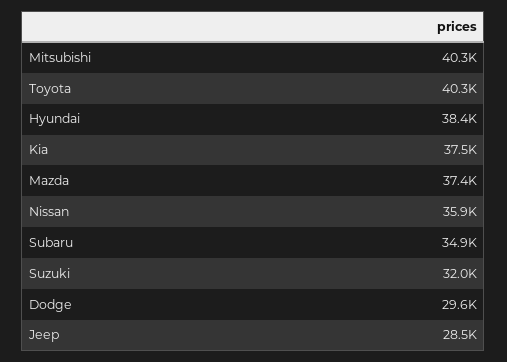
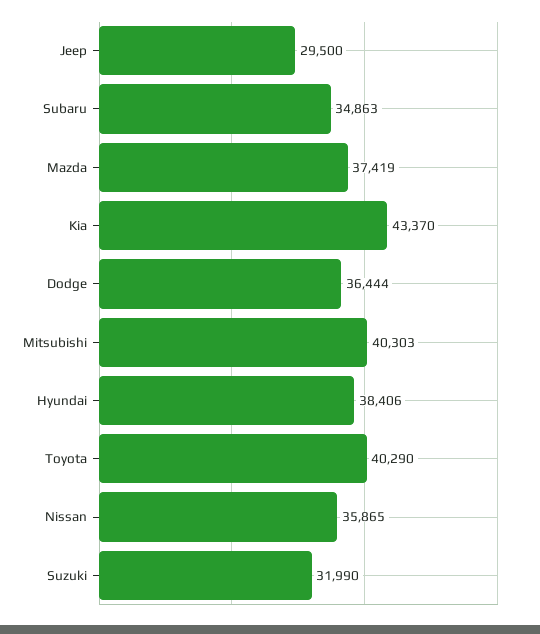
  {
    "Mitsubishi": 40303,
    "Toyota": 40290,
    "Hyundai": 38406,
-   "Kia": 37500,
+   "Kia": 43370,
    "Mazda": 37419,
    "Nissan": 35865,
    "Subaru": 34863,
    "Suzuki": 31990,
-   "Dodge": 29600,
+   "Dodge": 36444,
-   "Jeep": 28500
+   "Jeep": 29500
  }

